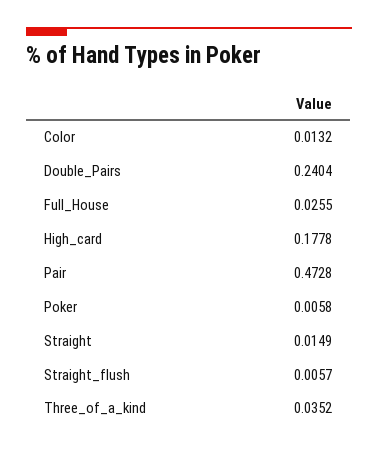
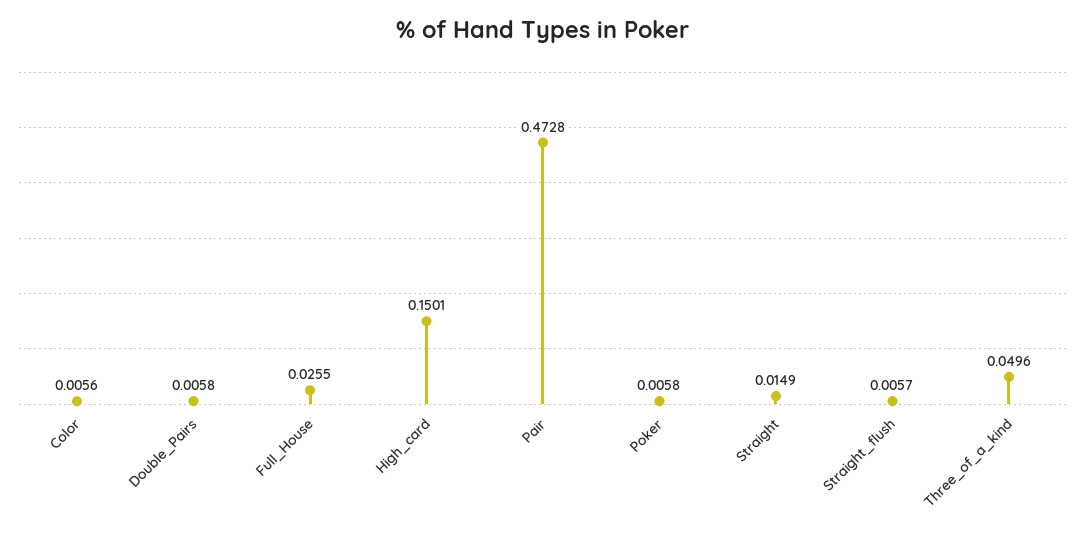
  {
-   "Color": 0.0132,
+   "Color": 0.0056,
-   "Double_Pairs": 0.2404,
+   "Double_Pairs": 0.0058,
    "Full_House": 0.0255,
-   "High_card": 0.1778,
+   "High_card": 0.1501,
    "Pair": 0.4728,
    "Poker": 0.0058,
    "Straight": 0.0149,
    "Straight_flush": 0.0057,
-   "Three_of_a_kind": 0.0352
+   "Three_of_a_kind": 0.0496
  }

